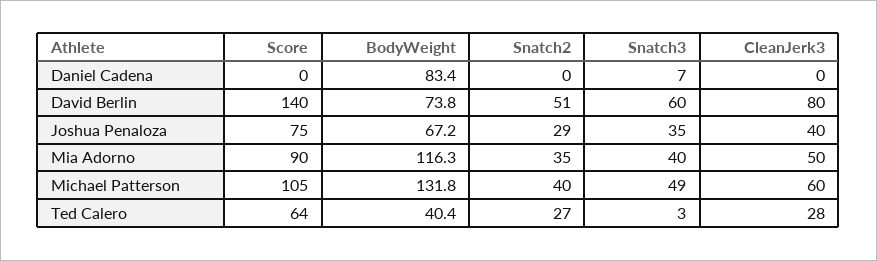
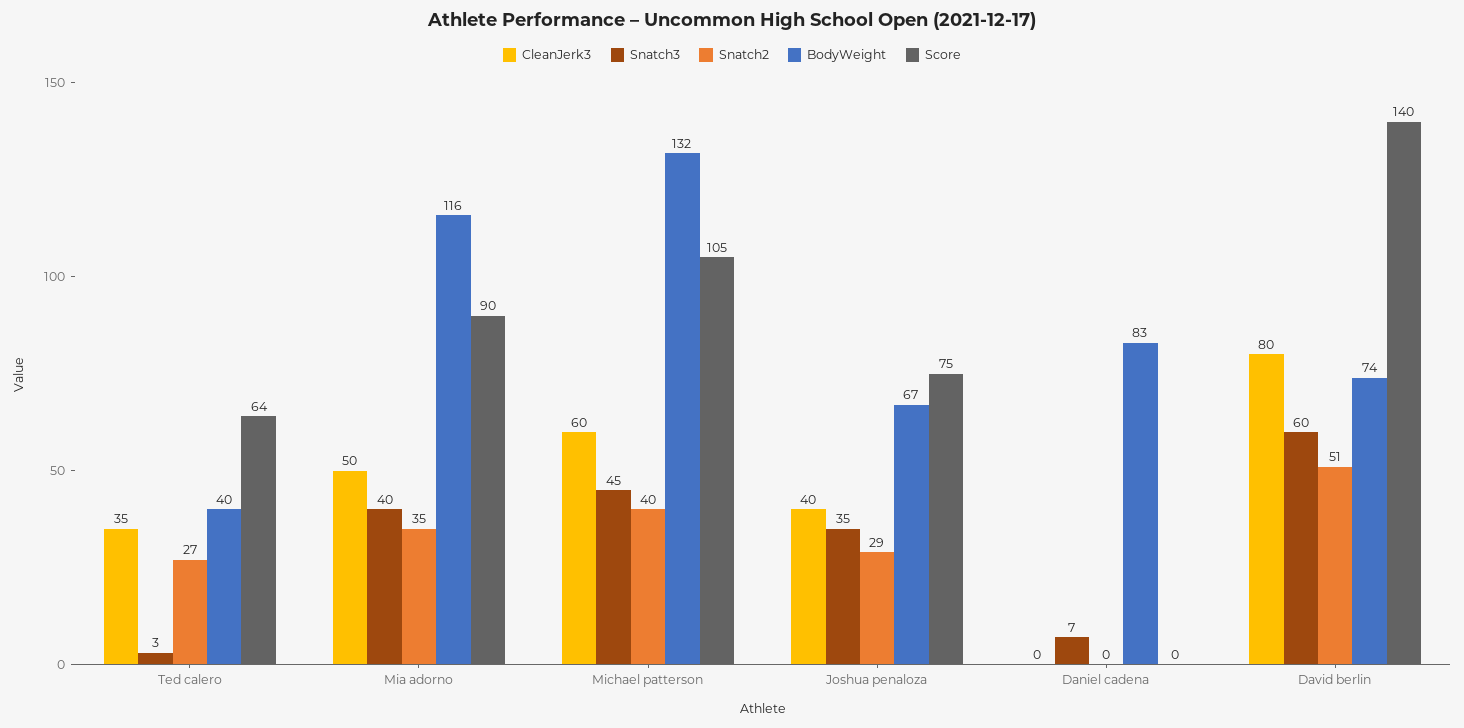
  {
    "Score": {
      "Daniel Cadena": 0,
      "David Berlin": 140,
      "Joshua Penaloza": 75,
      "Mia Adorno": 90,
      "Michael Patterson": 105,
      "Ted Calero": 64
    },
    "BodyWeight": {
      "Daniel Cadena": 83.4,
      "David Berlin": 73.8,
      "Joshua Penaloza": 67.2,
      "Mia Adorno": 116.3,
      "Michael Patterson": 131.8,
      "Ted Calero": 40.4
    },
    "Snatch2": {
      "Daniel Cadena": 0,
      "David Berlin": 51,
      "Joshua Penaloza": 29,
      "Mia Adorno": 35,
      "Michael Patterson": 40,
      "Ted Calero": 27
    },
    "Snatch3": {
      "Daniel Cadena": 7,
      "David Berlin": 60,
      "Joshua Penaloza": 35,
      "Mia Adorno": 40,
-     "Michael Patterson": 49,
+     "Michael Patterson": 45,
      "Ted Calero": 3
    },
    "CleanJerk3": {
      "Daniel Cadena": 0,
      "David Berlin": 80,
      "Joshua Penaloza": 40,
      "Mia Adorno": 50,
      "Michael Patterson": 60,
-     "Ted Calero": 28
+     "Ted Calero": 35
    }
  }

